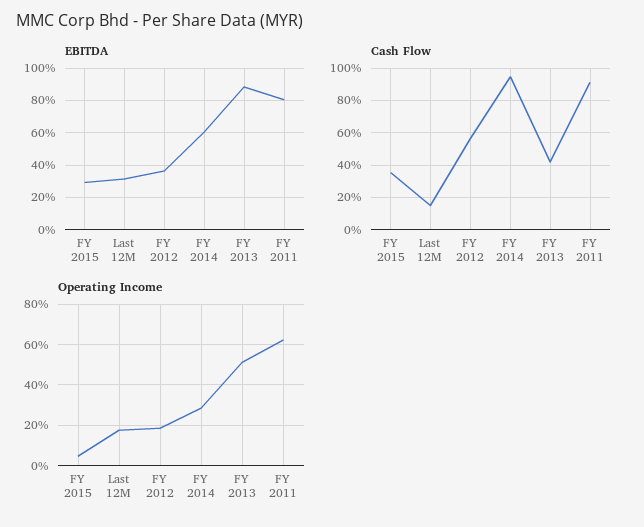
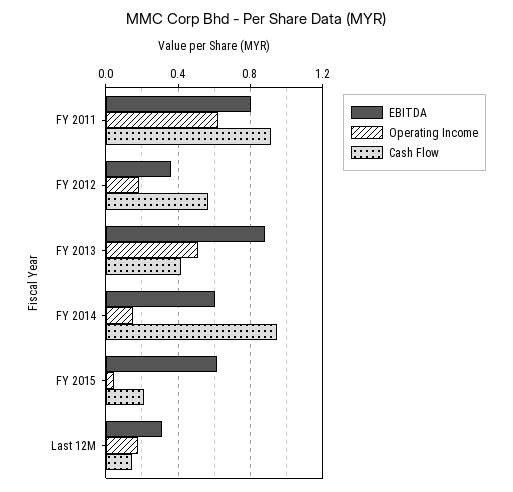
  {
    "EBITDA": {
-     "FY 2015": 0.3,
+     "FY 2015": 0.6,
      "Last 12M": 0.3,
      "FY 2012": 0.35,
      "FY 2014": 0.6,
      "FY 2013": 0.9,
      "FY 2011": 0.8
    },
    "Cash Flow": {
-     "FY 2015": 0.35,
+     "FY 2015": 0.2,
      "Last 12M": 0.15,
      "FY 2012": 0.55,
      "FY 2014": 0.95,
      "FY 2013": 0.4,
      "FY 2011": 0.9
    },
    "Operating Income": {
      "FY 2015": 0.05,
      "Last 12M": 0.2,
      "FY 2012": 0.2,
-     "FY 2014": 0.3,
+     "FY 2014": 0.15,
      "FY 2013": 0.5,
      "FY 2011": 0.6
    }
  }

